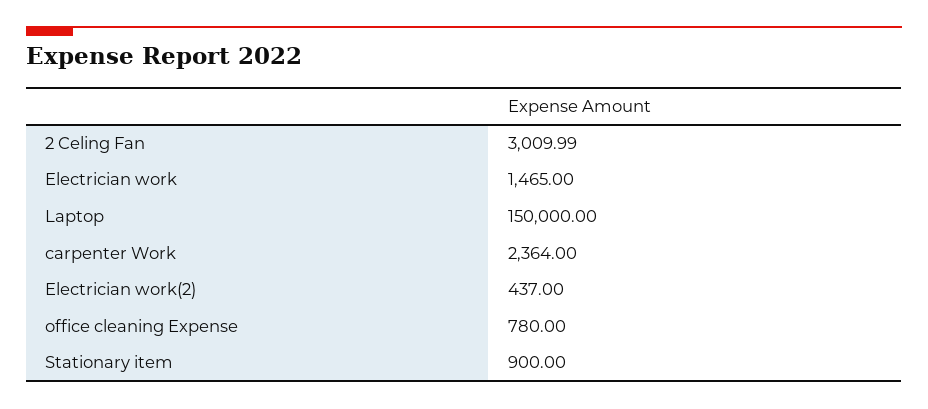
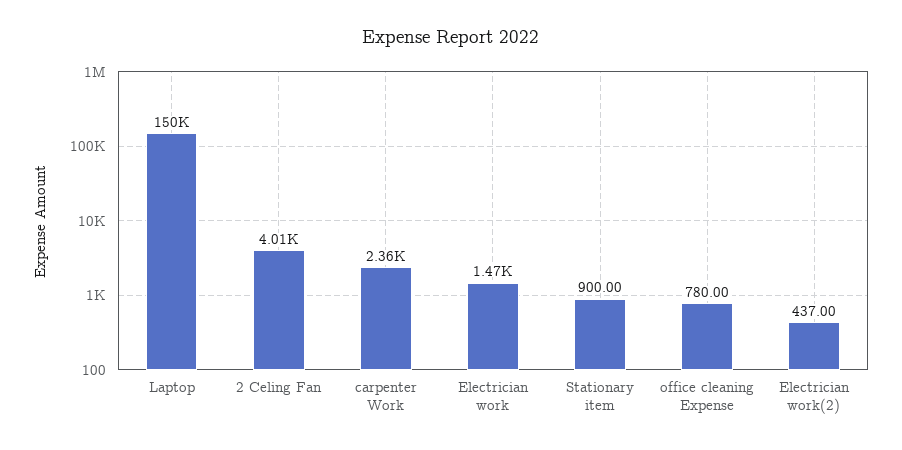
  {
-   "2 Celing Fan": 3009.99,
+   "2 Celing Fan": 4010,
    "Electrician work": 1465,
    "Laptop": 150000,
    "carpenter Work": 2364,
    "Electrician work(2)": 437,
    "office cleaning Expense": 780,
    "Stationary item": 900
  }

